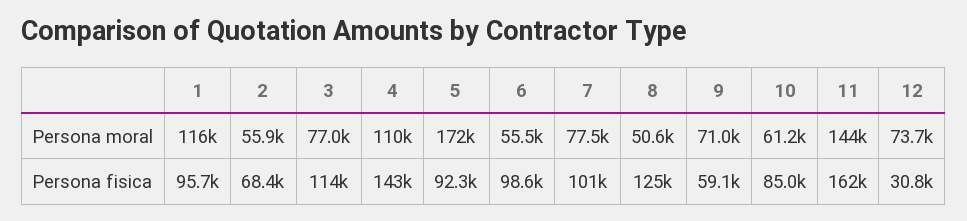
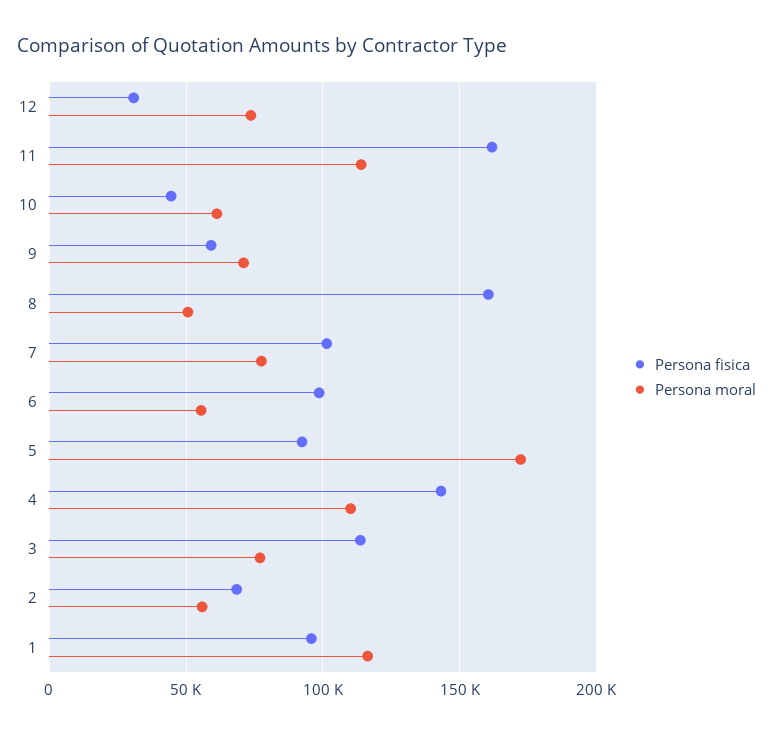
  {
    "Persona moral": {
      "1": 116000,
      "2": 55900,
      "3": 77000,
      "4": 110000,
      "5": 172000,
      "6": 55500,
      "7": 77500,
      "8": 50600,
      "9": 71000,
      "10": 61200,
-     "11": 144000,
+     "11": 115000,
      "12": 73700
    },
    "Persona fisica": {
      "1": 95700,
      "2": 68400,
      "3": 114000,
      "4": 143000,
      "5": 92300,
      "6": 98600,
      "7": 101000,
-     "8": 125000,
+     "8": 160000,
      "9": 59100,
-     "10": 85000,
+     "10": 45000,
      "11": 162000,
      "12": 30800
    }
  }

